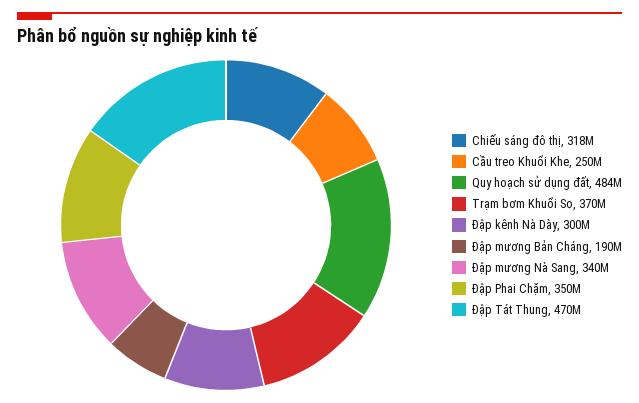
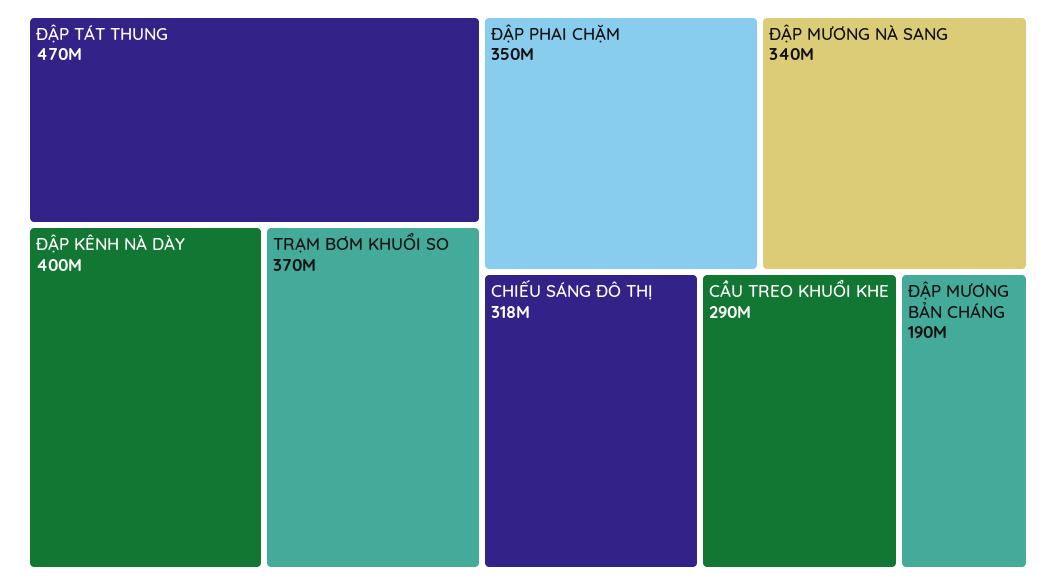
  {
    "Chiếu sáng đô thị": 318000000,
-   "Cầu treo Khuổi Khe": 250000000,
+   "Cầu treo Khuổi Khe": 290000000,
-   "Quy hoạch sử dụng đất": 484000000,
    "Trạm bơm Khuổi So": 370000000,
-   "Đập kênh Nà Dày": 300000000,
+   "Đập kênh Nà Dày": 400000000,
    "Đập mương Bản Cháng": 190000000,
    "Đập mương Nà Sang": 340000000,
    "Đập Phai Chặm": 350000000,
    "Đập Tát Thung": 470000000
  }

